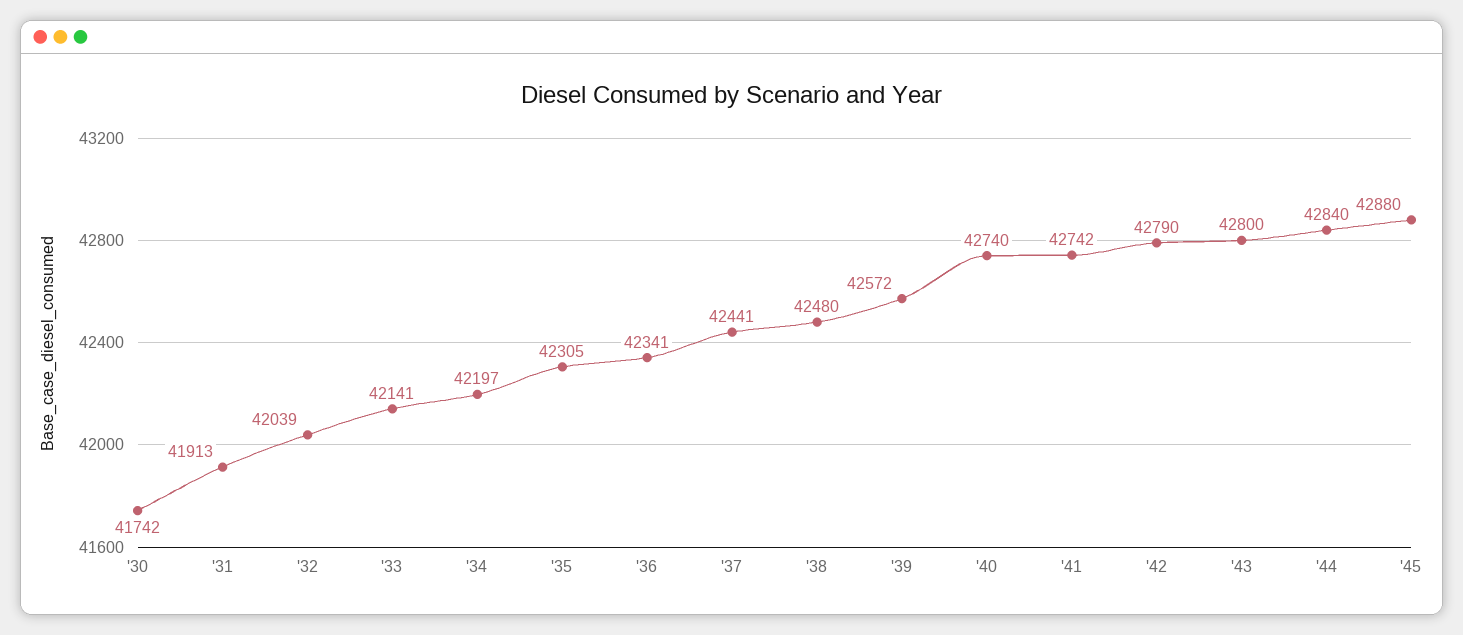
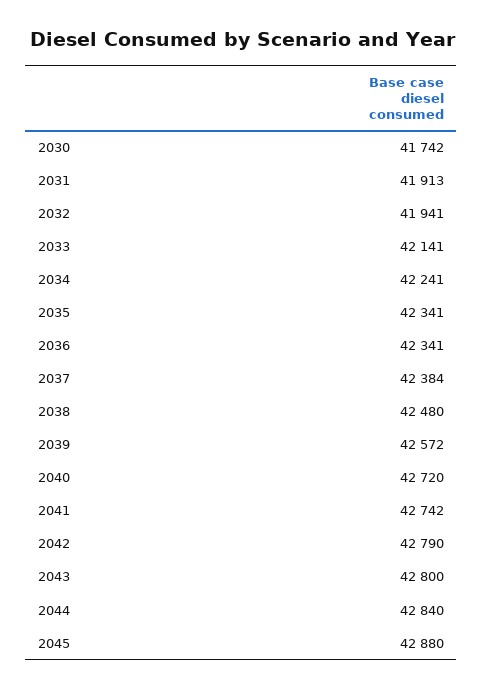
  {
    "'30": 41742,
    "'31": 41913,
-   "'32": 42039,
+   "'32": 41941,
    "'33": 42141,
-   "'34": 42197,
+   "'34": 42241,
-   "'35": 42305,
+   "'35": 42341,
    "'36": 42341,
-   "'37": 42441,
+   "'37": 42384,
    "'38": 42480,
    "'39": 42572,
-   "'40": 42740,
+   "'40": 42720,
    "'41": 42742,
    "'42": 42790,
    "'43": 42800,
    "'44": 42840,
    "'45": 42880
  }

